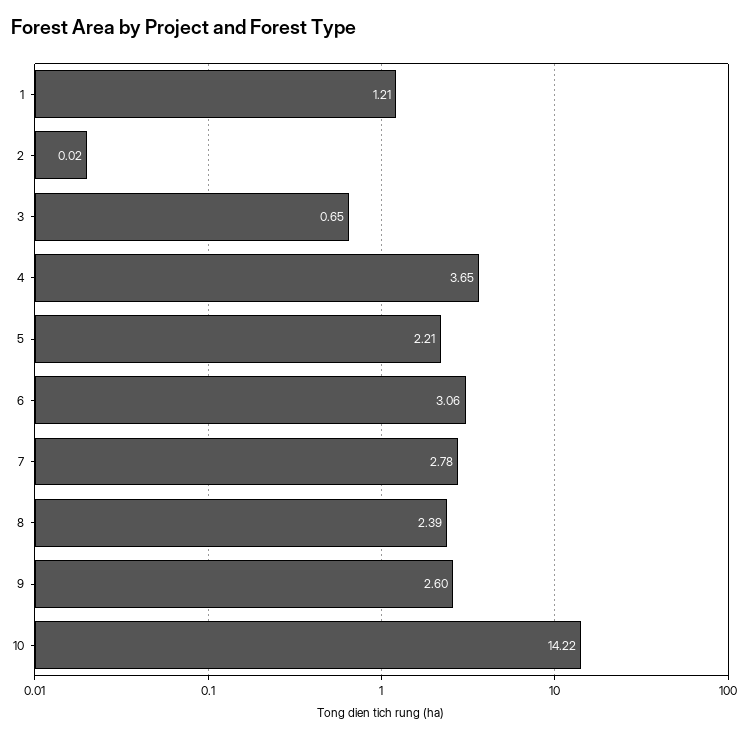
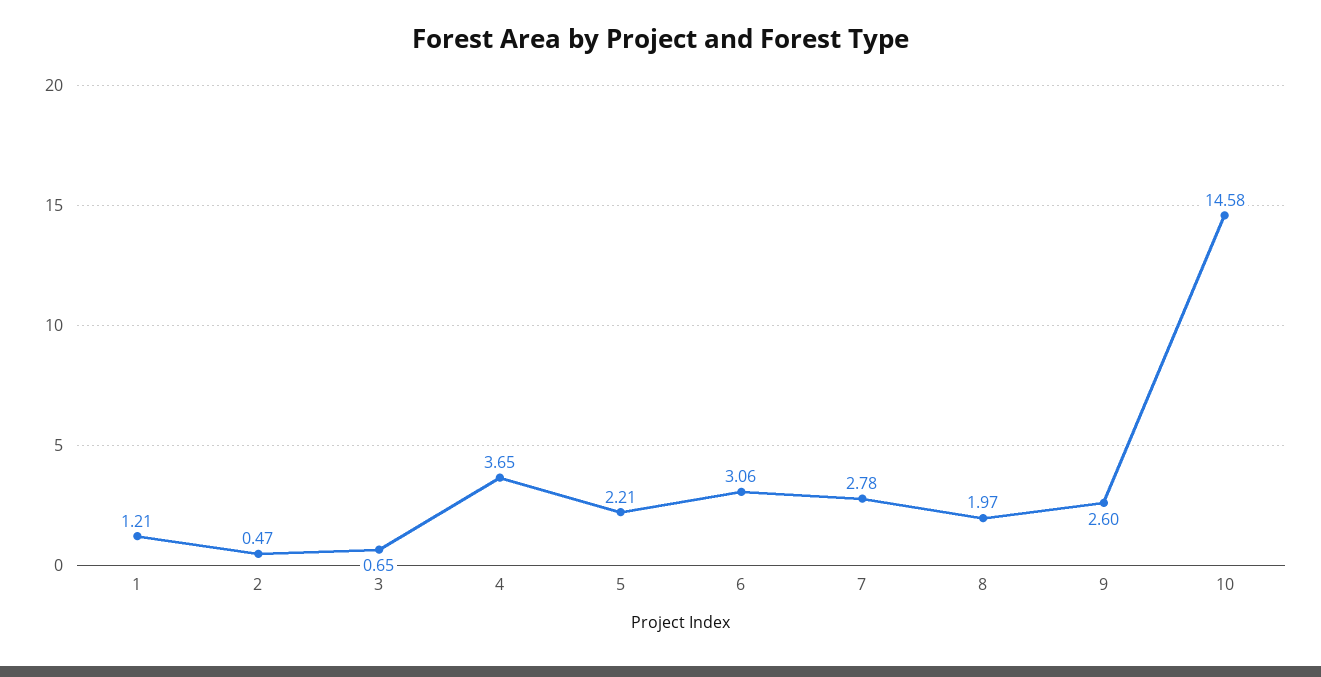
  {
    "1": 1.21,
-   "2": 0.02,
+   "2": 0.47,
    "3": 0.65,
    "4": 3.65,
    "5": 2.21,
    "6": 3.06,
    "7": 2.78,
-   "8": 2.39,
+   "8": 1.97,
    "9": 2.6,
-   "10": 14.22
+   "10": 14.58
  }

